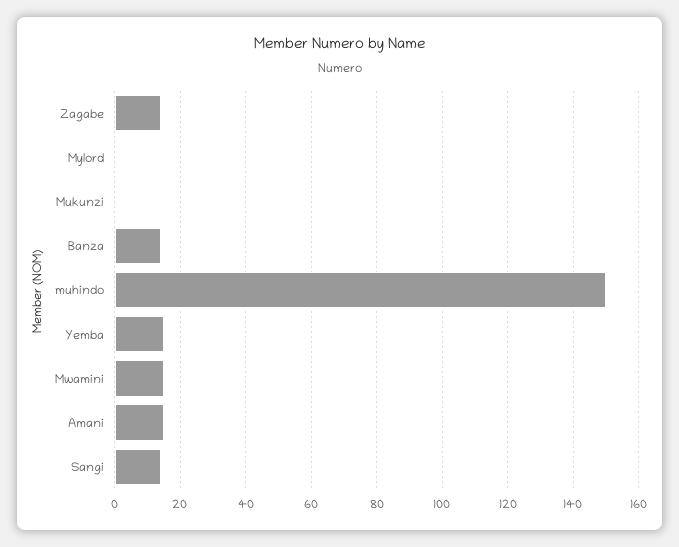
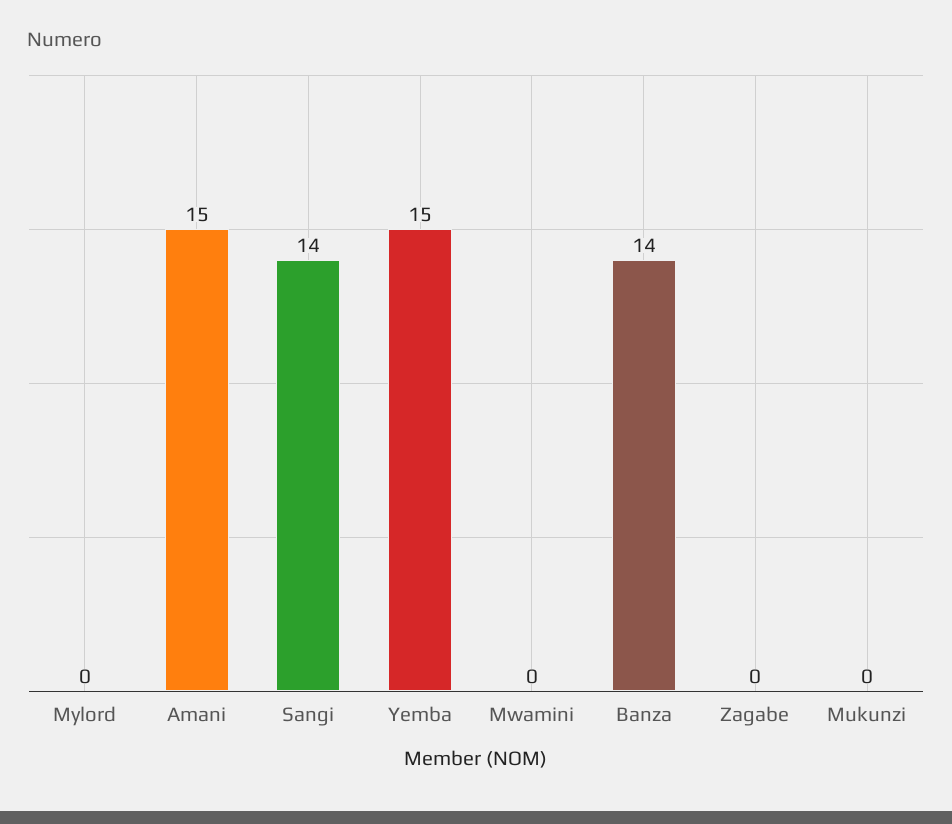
  {
-   "Zagabe": 15,
+   "Zagabe": 0,
    "Mylord": 0,
    "Mukunzi": 0,
    "Banza": 14,
-   "muhindo": 150,
    "Yemba": 15,
-   "Mwamini": 15,
+   "Mwamini": 0,
    "Amani": 15,
    "Sangi": 14
  }

